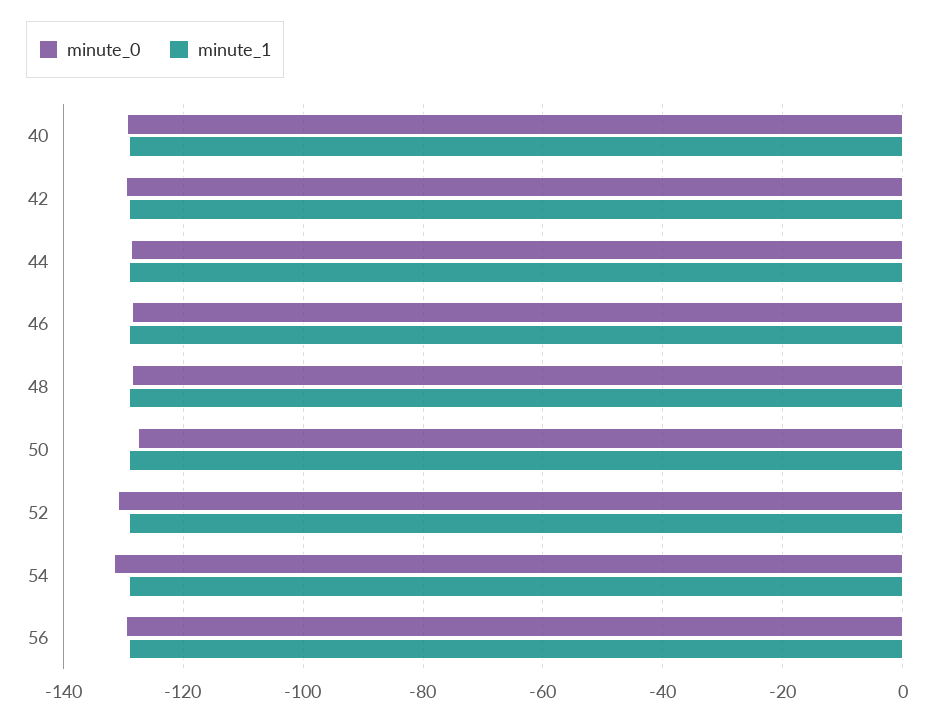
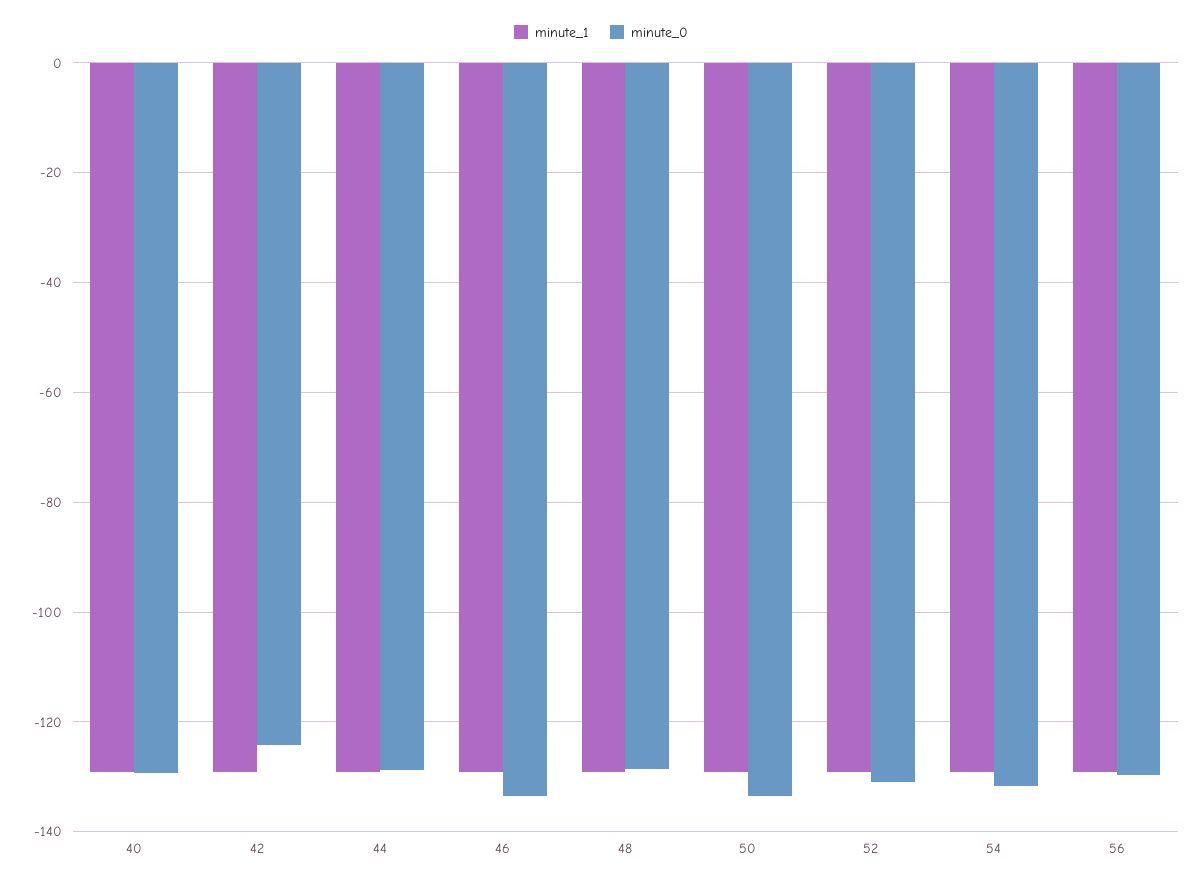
  {
    "minute_0": {
      "40": -130,
-     "42": -130,
+     "42": -124,
      "44": -128,
-     "46": -128,
+     "46": -134,
      "48": -128,
-     "50": -128,
+     "50": -134,
      "52": -130,
      "54": -132,
      "56": -130
    },
    "minute_1": {
      "40": -130,
      "42": -130,
      "44": -130,
      "46": -130,
      "48": -130,
      "50": -130,
      "52": -130,
      "54": -130,
      "56": -130
    }
  }

